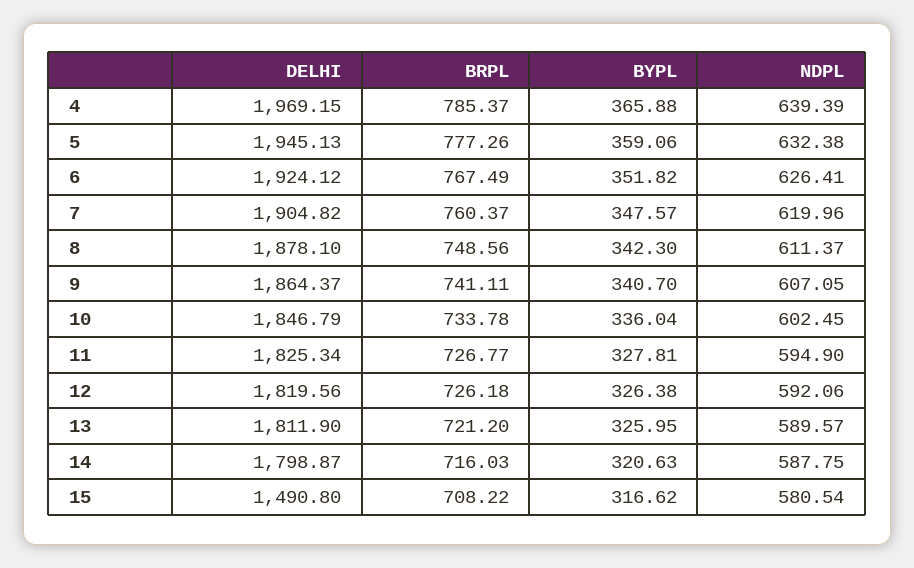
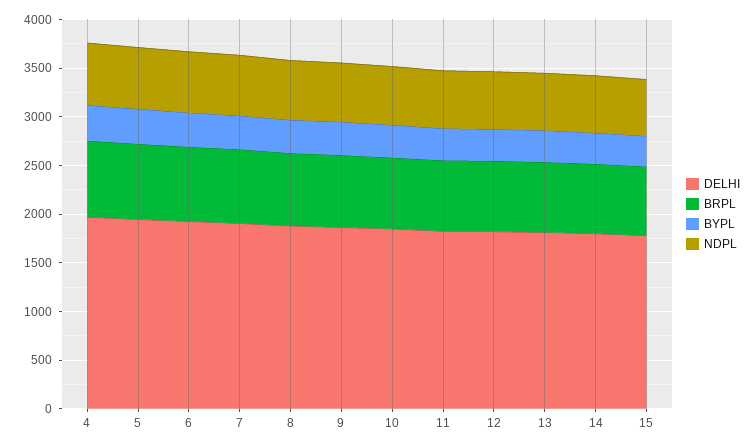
  {
    "DELHI": {
      "4": 1969.15,
      "5": 1945.13,
      "6": 1924.12,
      "7": 1904.82,
      "8": 1878.1,
      "9": 1864.37,
      "10": 1846.79,
      "11": 1825.34,
      "12": 1819.56,
      "13": 1811.9,
      "14": 1798.87,
-     "15": 1490.8
+     "15": 1800
    },
    "BRPL": {
      "4": 785.37,
      "5": 777.26,
      "6": 767.49,
      "7": 760.37,
      "8": 748.56,
      "9": 741.11,
      "10": 733.78,
      "11": 726.77,
      "12": 726.18,
      "13": 721.2,
      "14": 716.03,
      "15": 708.22
    },
    "BYPL": {
      "4": 365.88,
      "5": 359.06,
      "6": 351.82,
      "7": 347.57,
      "8": 342.3,
      "9": 340.7,
      "10": 336.04,
      "11": 327.81,
      "12": 326.38,
      "13": 325.95,
      "14": 320.63,
      "15": 316.62
    },
    "NDPL": {
      "4": 639.39,
      "5": 632.38,
      "6": 626.41,
      "7": 619.96,
      "8": 611.37,
      "9": 607.05,
      "10": 602.45,
      "11": 594.9,
      "12": 592.06,
      "13": 589.57,
      "14": 587.75,
      "15": 580.54
    }
  }

